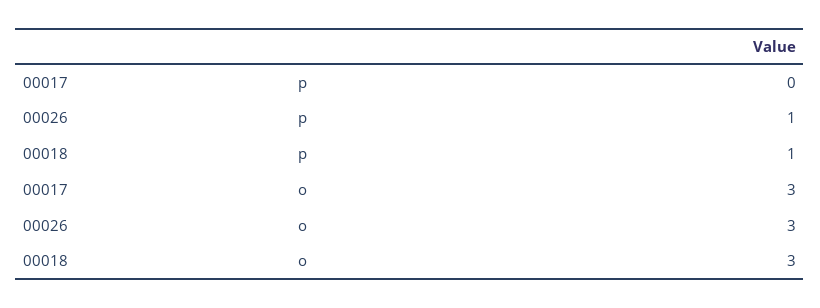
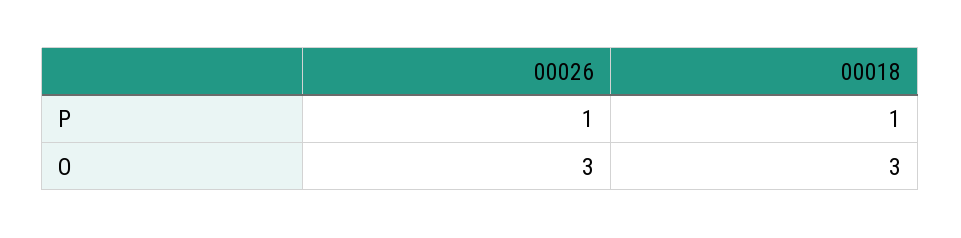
  {
-   "00017": {
-     "p": 0,
-     "o": 3
-   },
    "00026": {
      "p": 1,
      "o": 3
    },
    "00018": {
      "p": 1,
      "o": 3
    }
  }

